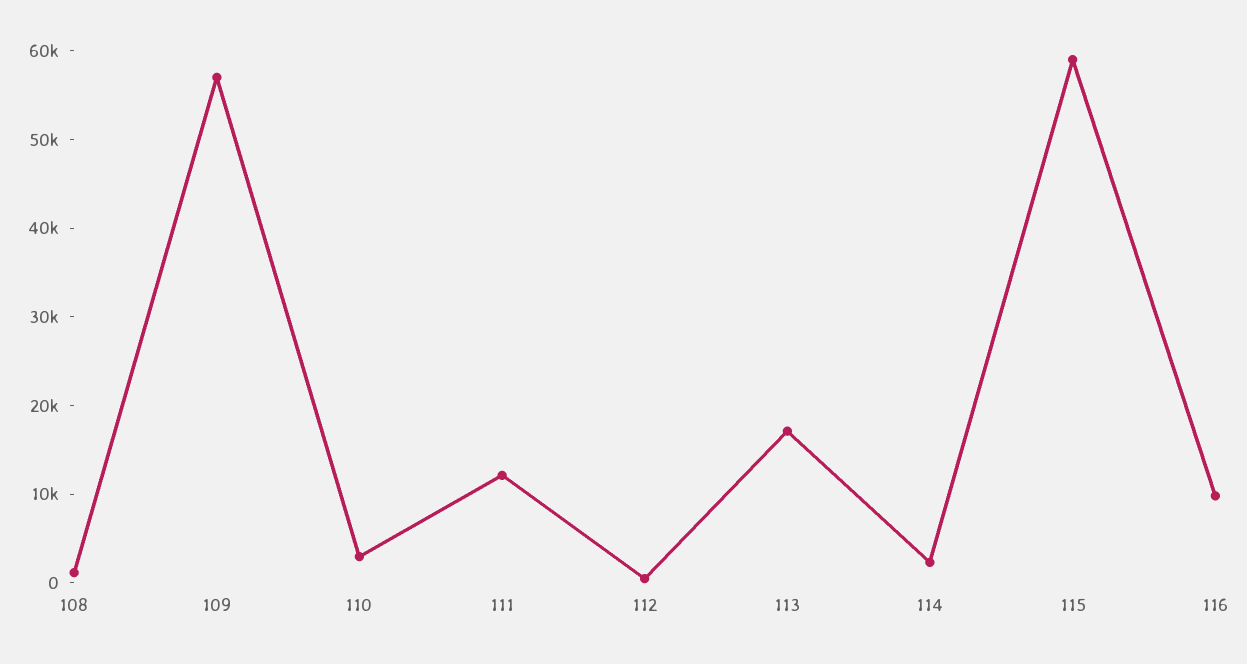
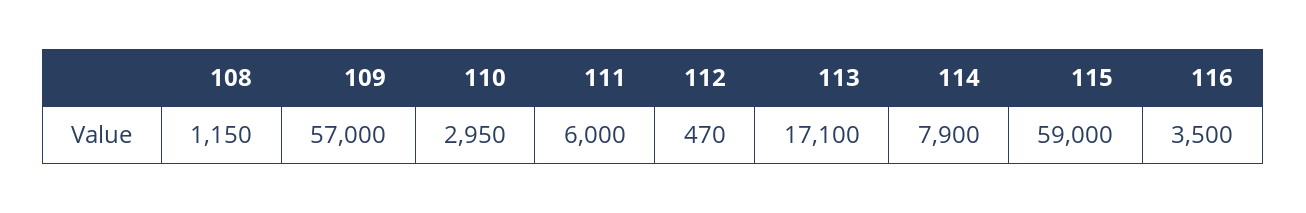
  {
    "108": 1150,
    "109": 57000,
    "110": 2950,
-   "111": 12000,
+   "111": 6000,
    "112": 470,
    "113": 17100,
-   "114": 2000,
+   "114": 7900,
    "115": 59000,
-   "116": 10000
+   "116": 3500
  }

